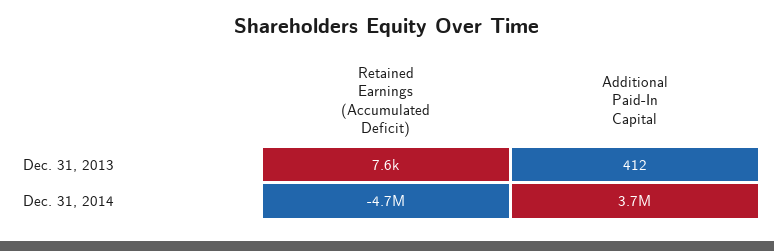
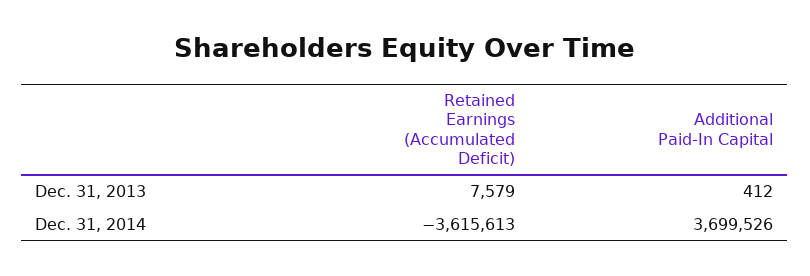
  {
    "Retained Earnings (Accumulated Deficit)": {
      "Dec. 31, 2013": 7579,
-     "Dec. 31, 2014": -4700000
+     "Dec. 31, 2014": -3615613
    },
    "Additional Paid-In Capital": {
      "Dec. 31, 2013": 412,
      "Dec. 31, 2014": 3699526
    }
  }

